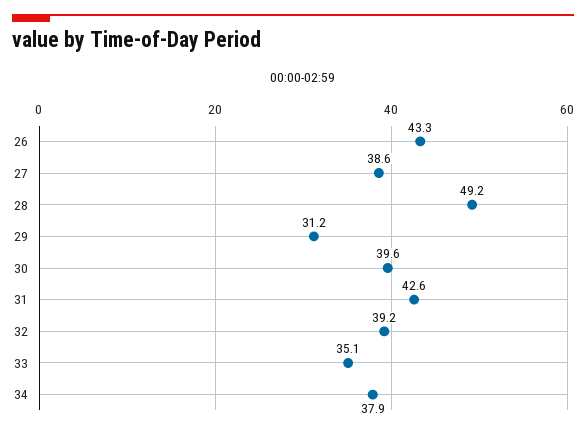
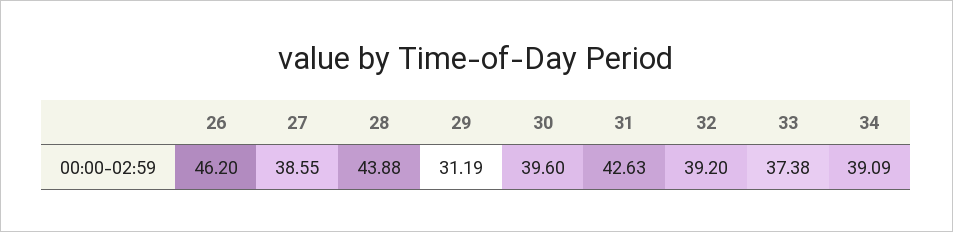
  {
-   "26": 43.3,
+   "26": 46.2,
    "27": 38.55,
-   "28": 49.2,
+   "28": 43.88,
    "29": 31.19,
    "30": 39.6,
    "31": 42.63,
    "32": 39.2,
-   "33": 35.1,
+   "33": 37.38,
-   "34": 37.9
+   "34": 39.09
  }

